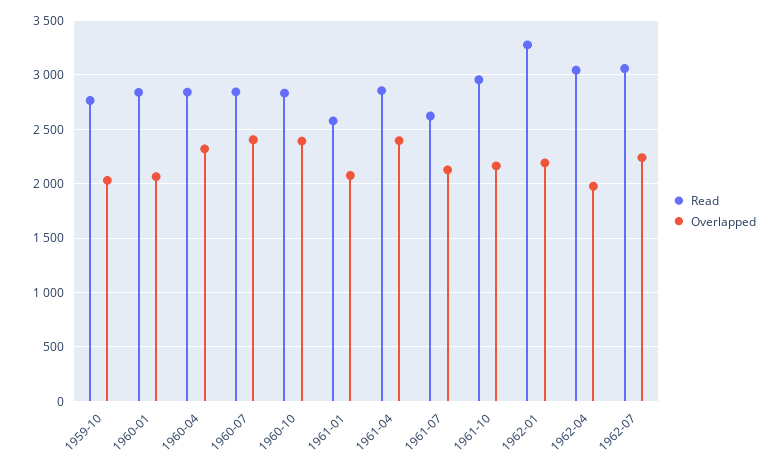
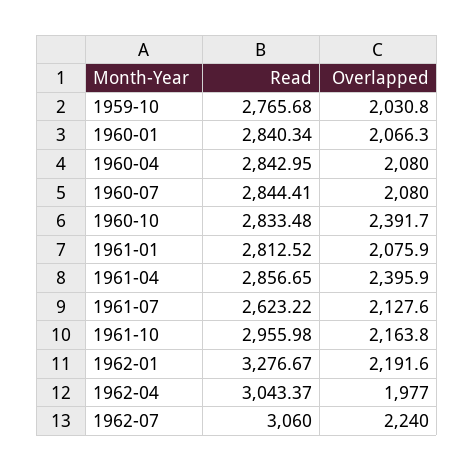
  {
    "Read": {
      "1959-10": 2765.68,
      "1960-01": 2840.34,
      "1960-04": 2842.95,
      "1960-07": 2844.41,
      "1960-10": 2833.48,
-     "1961-01": 2600,
+     "1961-01": 2812.52,
      "1961-04": 2856.65,
      "1961-07": 2623.22,
      "1961-10": 2955.98,
      "1962-01": 3276.67,
      "1962-04": 3043.37,
      "1962-07": 3060
    },
    "Overlapped": {
      "1959-10": 2030.8,
      "1960-01": 2066.3,
-     "1960-04": 2300,
+     "1960-04": 2080,
-     "1960-07": 2400,
+     "1960-07": 2080,
      "1960-10": 2391.7,
      "1961-01": 2075.9,
      "1961-04": 2395.9,
      "1961-07": 2127.6,
      "1961-10": 2163.8,
      "1962-01": 2191.6,
      "1962-04": 1977,
      "1962-07": 2240
    }
  }

